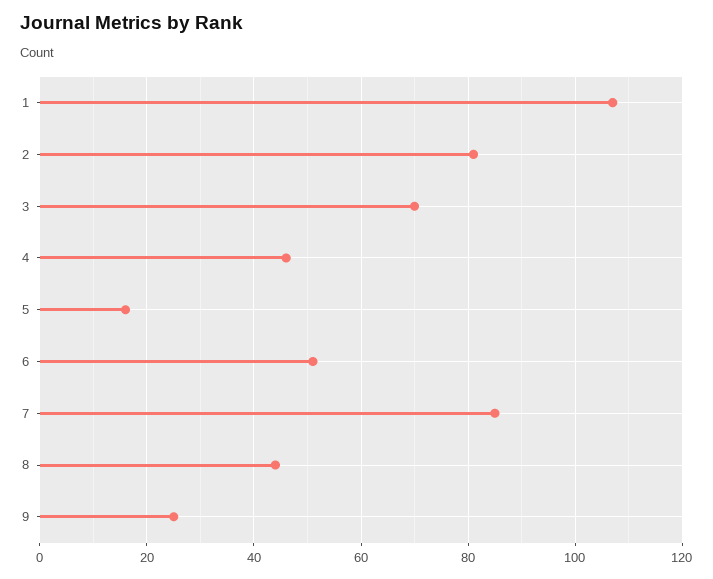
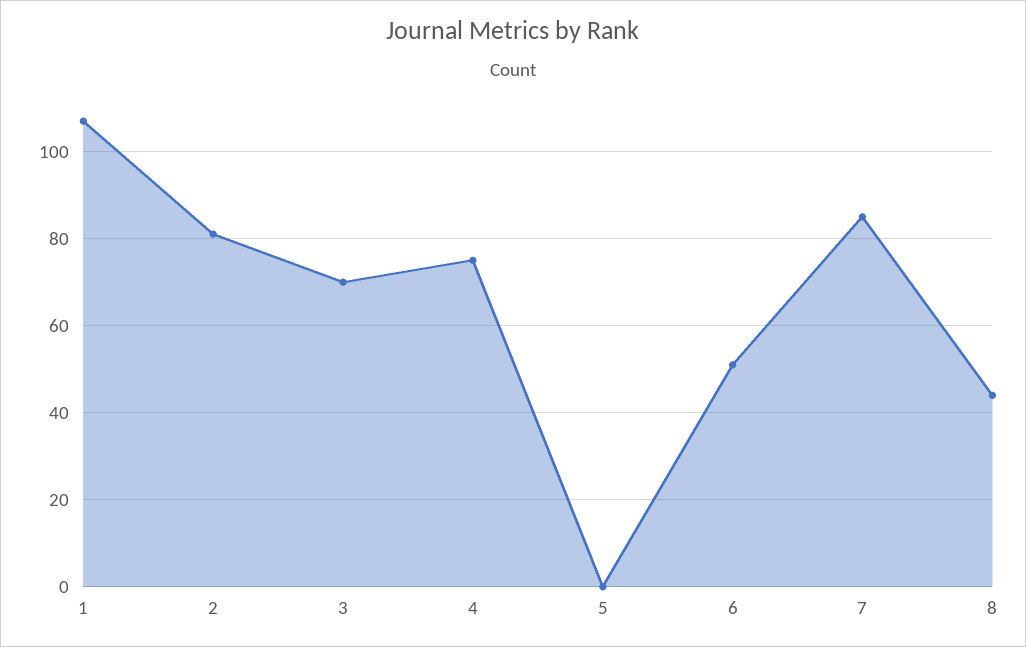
  {
    "1": 105,
    "2": 80,
    "3": 70,
-   "4": 45,
+   "4": 75,
-   "5": 15,
+   "5": 0,
    "6": 50,
    "7": 85,
-   "8": 45,
+   "8": 45
-   "9": 25
  }

